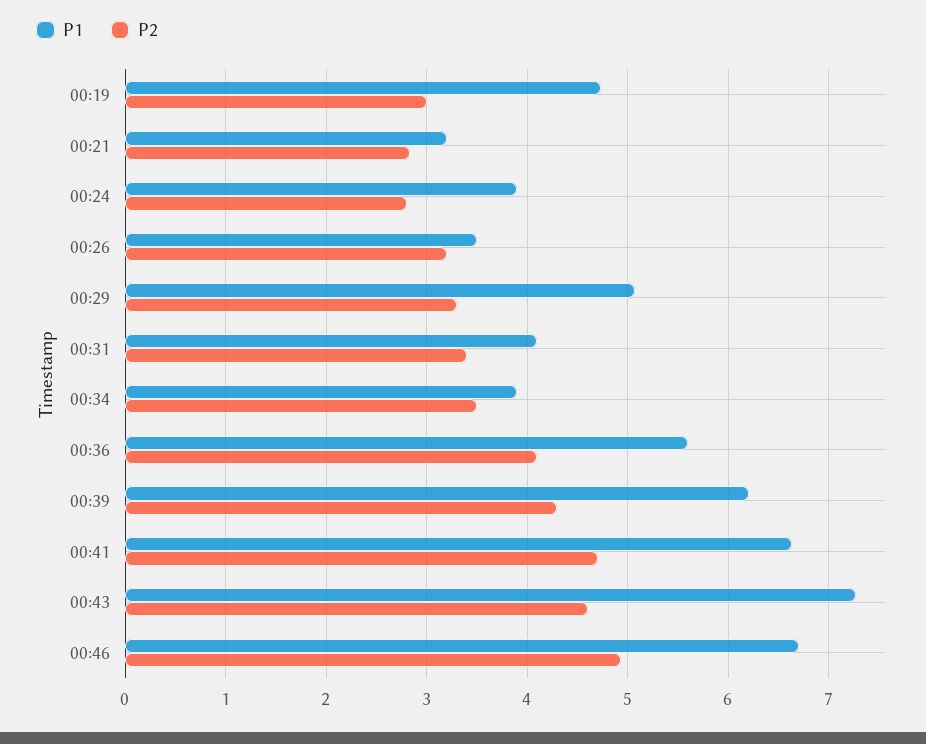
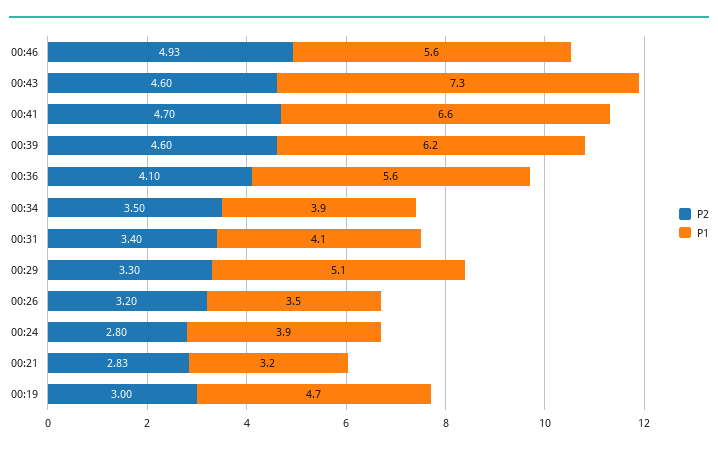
  {
    "P1": {
      "00:19": 4.7,
      "00:21": 3.2,
      "00:24": 3.9,
      "00:26": 3.5,
      "00:29": 5.1,
      "00:31": 4.1,
      "00:34": 3.9,
      "00:36": 5.6,
      "00:39": 6.2,
      "00:41": 6.6,
      "00:43": 7.3,
-     "00:46": 6.7
+     "00:46": 5.6
    },
    "P2": {
      "00:19": 3,
      "00:21": 2.83,
      "00:24": 2.8,
      "00:26": 3.2,
      "00:29": 3.3,
      "00:31": 3.4,
      "00:34": 3.5,
      "00:36": 4.1,
-     "00:39": 4.3,
+     "00:39": 4.6,
      "00:41": 4.7,
      "00:43": 4.6,
      "00:46": 4.93
    }
  }

